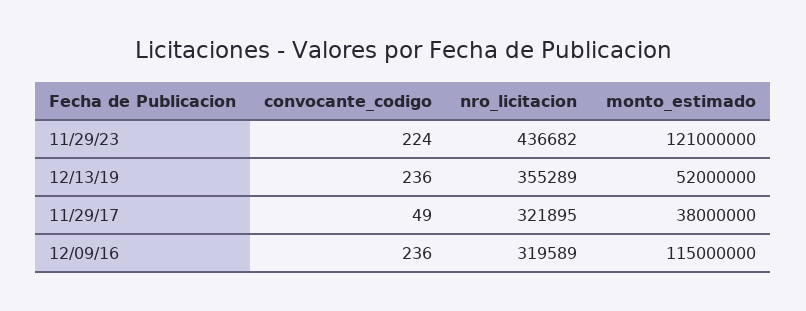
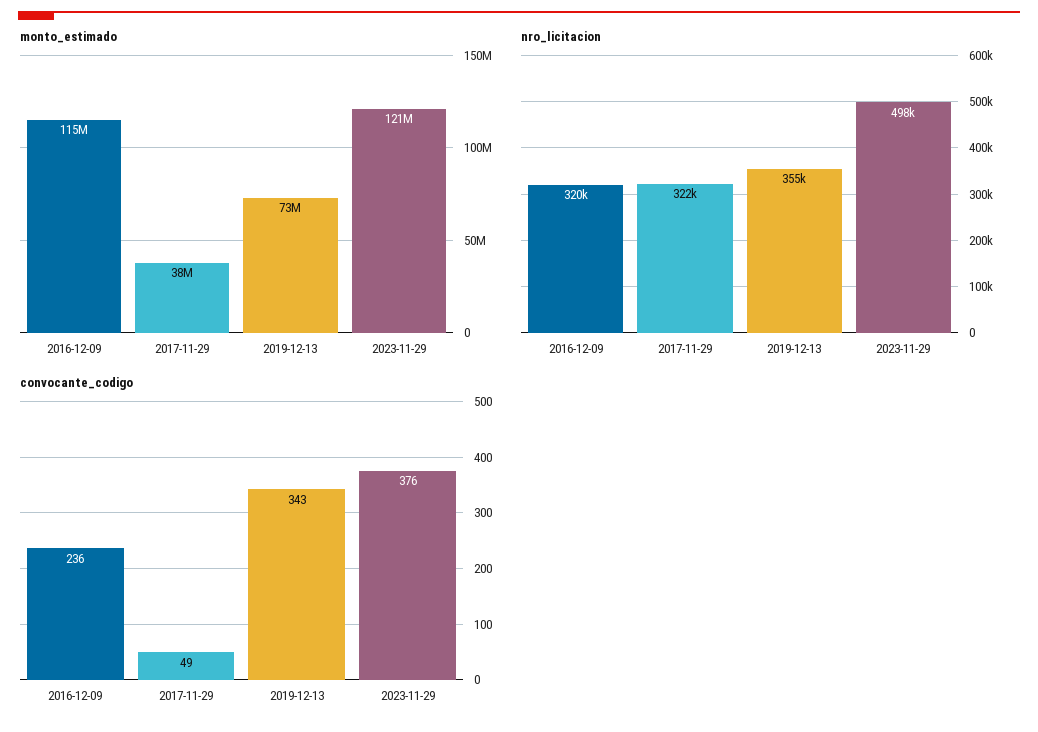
  {
    "convocante_codigo": {
-     "11/29/23": 224,
+     "11/29/23": 376,
-     "12/13/19": 236,
+     "12/13/19": 343,
      "11/29/17": 49,
      "12/09/16": 236
    },
    "nro_licitacion": {
-     "11/29/23": 436682,
+     "11/29/23": 498000,
      "12/13/19": 355289,
      "11/29/17": 321895,
      "12/09/16": 319589
    },
    "monto_estimado": {
      "11/29/23": 121000000,
-     "12/13/19": 52000000,
+     "12/13/19": 73000000,
      "11/29/17": 38000000,
      "12/09/16": 115000000
    }
  }

